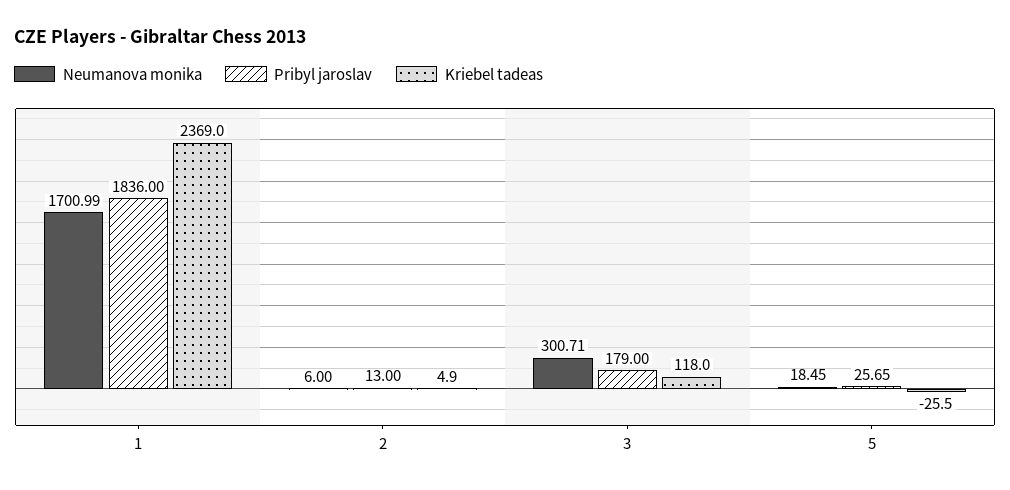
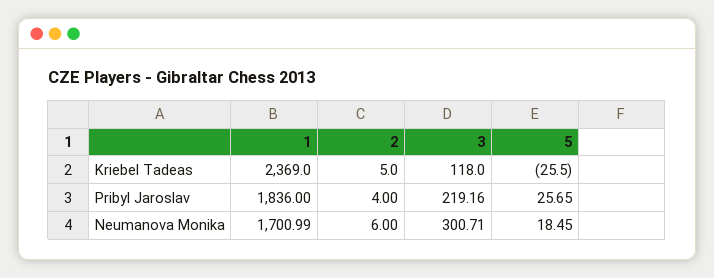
  {
    "Neumanova monika": {
      "1": 1700.99,
      "2": 6,
      "3": 300.71,
      "5": 18.45
    },
    "Pribyl jaroslav": {
      "1": 1836,
-     "2": 13,
+     "2": 4,
-     "3": 179,
+     "3": 219.16,
      "5": 25.65
    },
    "Kriebel tadeas": {
      "1": 2369,
-     "2": 4.9,
+     "2": 5,
      "3": 118,
      "5": -25.5
    }
  }

